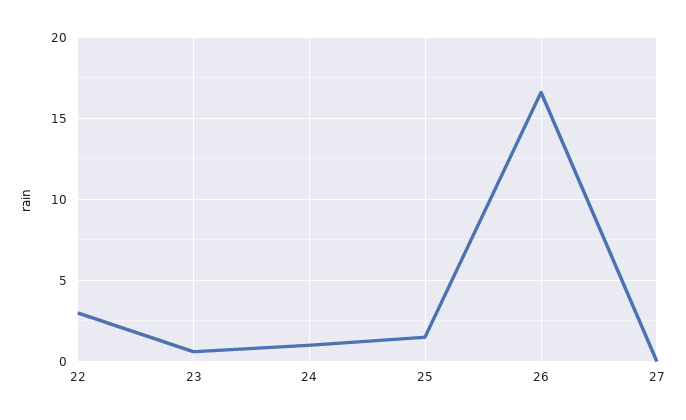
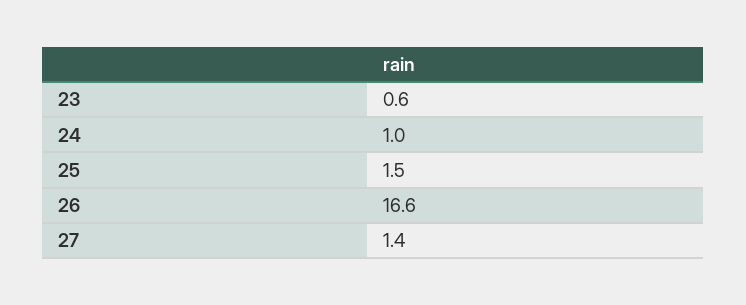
  {
-   "22": 3,
    "23": 0.6,
    "24": 1,
    "25": 1.5,
    "26": 16.6,
-   "27": 0
+   "27": 1.4
  }

